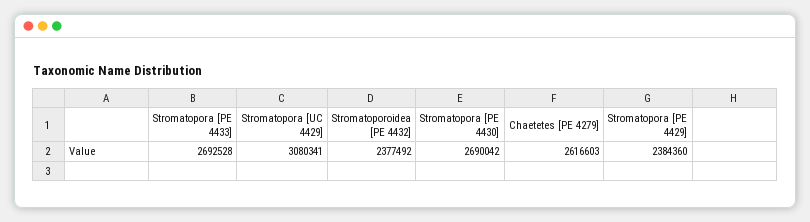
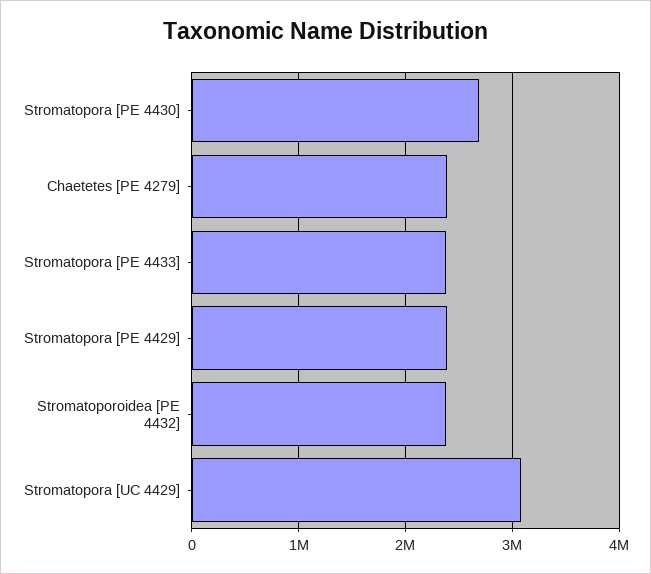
  {
-   "Stromatopora [PE 4433]": 2692528,
+   "Stromatopora [PE 4433]": 2400000,
    "Stromatopora [UC 4429]": 3080341,
    "Stromatoporoidea [PE 4432]": 2377492,
    "Stromatopora [PE 4430]": 2690042,
-   "Chaetetes [PE 4279]": 2616603,
+   "Chaetetes [PE 4279]": 2400000,
    "Stromatopora [PE 4429]": 2384360
  }

